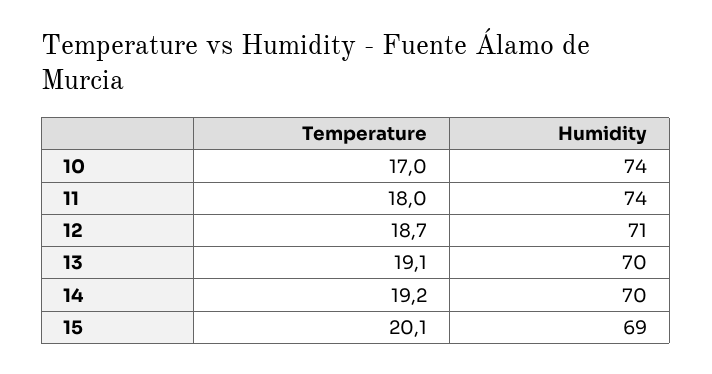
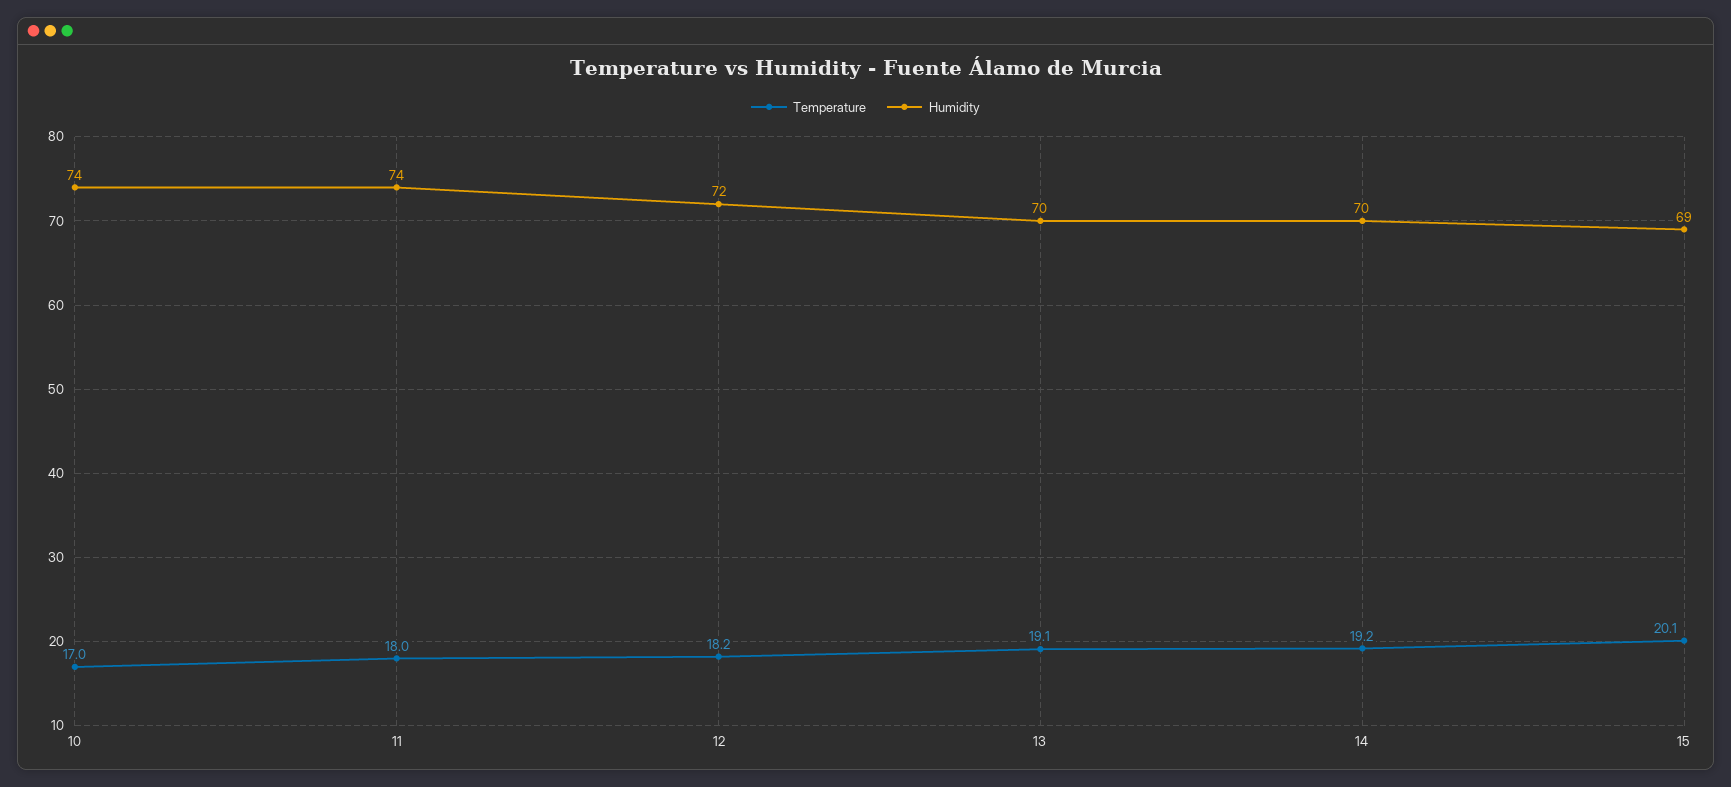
  {
    "Temperature": {
      "10": 17,
      "11": 18,
-     "12": 18.7,
+     "12": 18.2,
      "13": 19.1,
      "14": 19.2,
      "15": 20.1
    },
    "Humidity": {
      "10": 74,
      "11": 74,
-     "12": 71,
+     "12": 72,
      "13": 70,
      "14": 70,
      "15": 69
    }
  }

